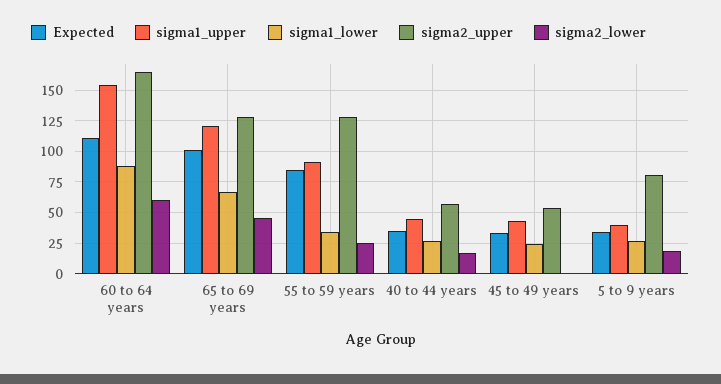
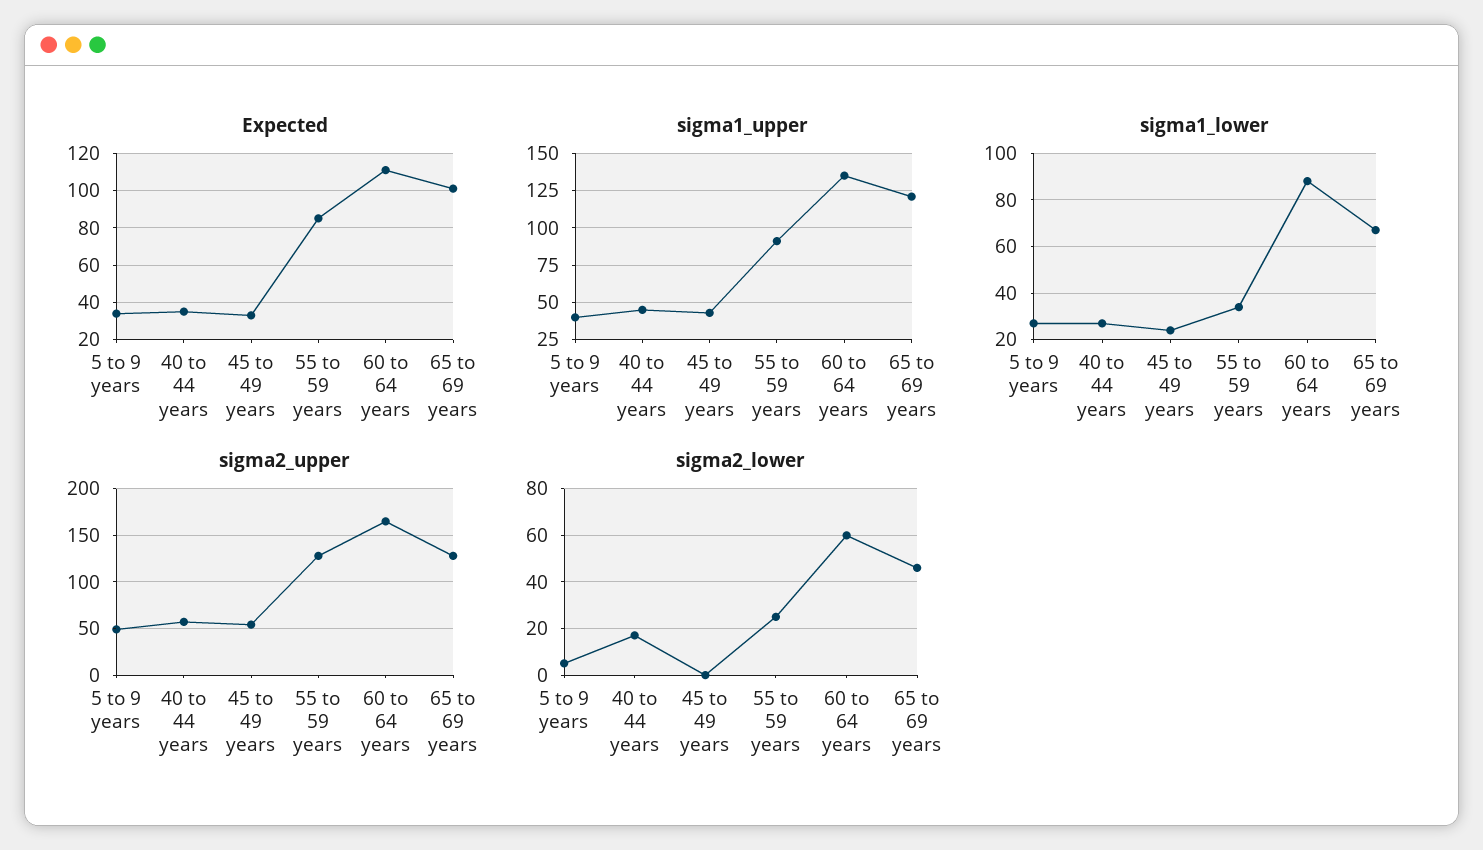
  {
    "Expected": {
      "60 to 64 years": 110,
      "65 to 69 years": 100,
      "55 to 59 years": 85,
      "40 to 44 years": 35,
      "45 to 49 years": 35,
      "5 to 9 years": 35
    },
    "sigma1_upper": {
-     "60 to 64 years": 155,
+     "60 to 64 years": 135,
      "65 to 69 years": 120,
      "55 to 59 years": 90,
      "40 to 44 years": 45,
      "45 to 49 years": 45,
      "5 to 9 years": 40
    },
    "sigma1_lower": {
      "60 to 64 years": 90,
      "65 to 69 years": 65,
      "55 to 59 years": 35,
      "40 to 44 years": 25,
      "45 to 49 years": 25,
      "5 to 9 years": 25
    },
    "sigma2_upper": {
      "60 to 64 years": 165,
      "65 to 69 years": 130,
      "55 to 59 years": 130,
      "40 to 44 years": 55,
      "45 to 49 years": 55,
-     "5 to 9 years": 80
+     "5 to 9 years": 50
    },
    "sigma2_lower": {
      "60 to 64 years": 60,
      "65 to 69 years": 45,
      "55 to 59 years": 25,
      "40 to 44 years": 15,
      "45 to 49 years": 0,
-     "5 to 9 years": 20
+     "5 to 9 years": 5
    }
  }

